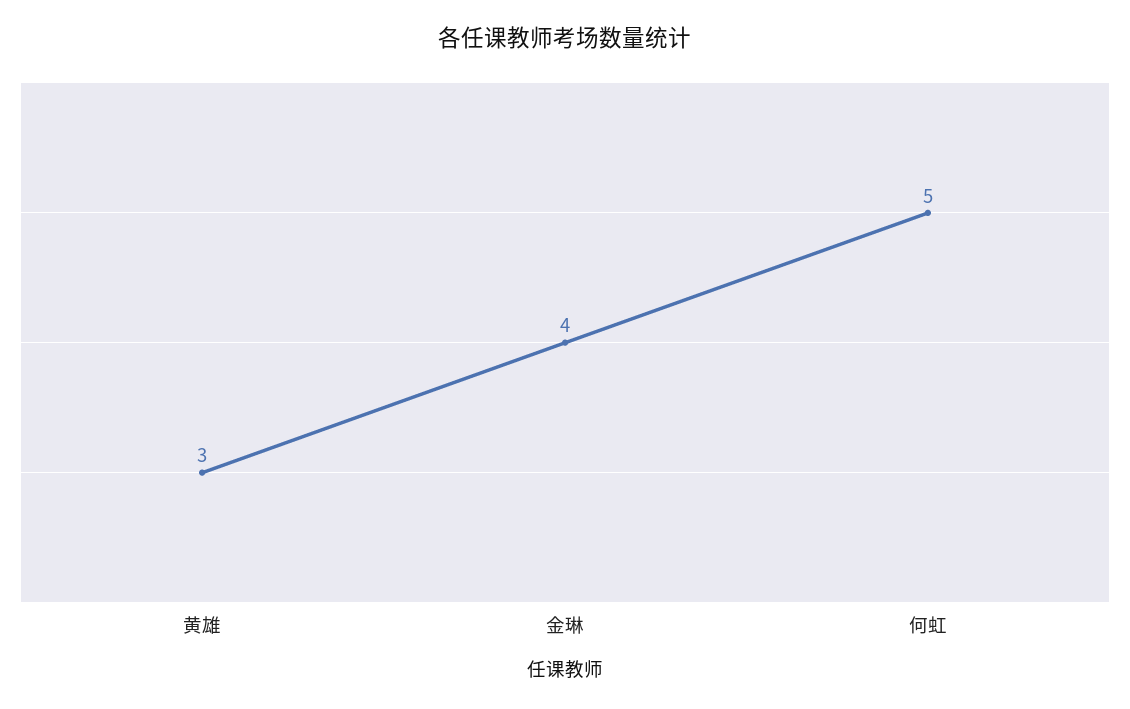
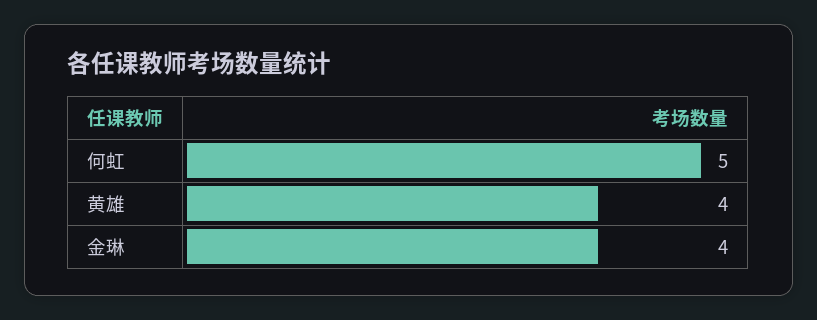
  {
-   "黄雄": 3,
+   "黄雄": 4,
    "金琳": 4,
    "何虹": 5
  }

